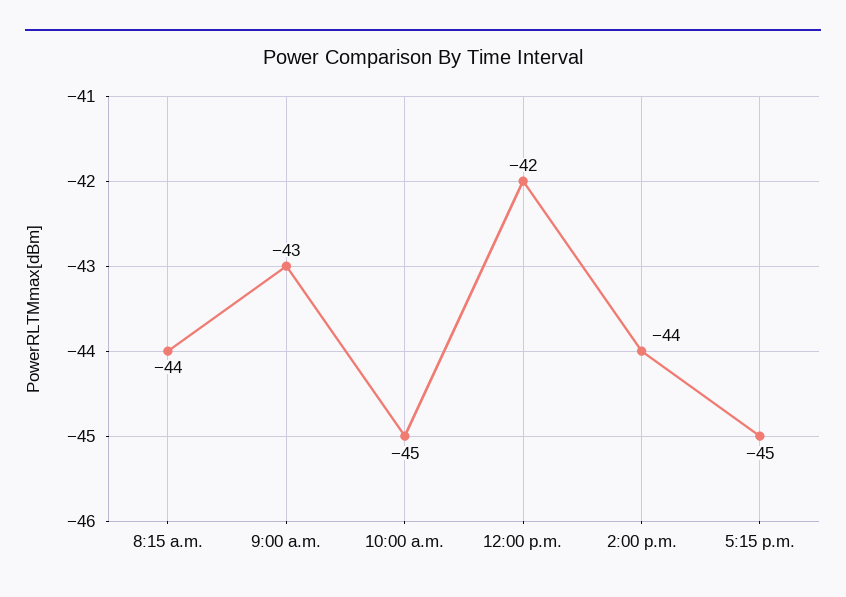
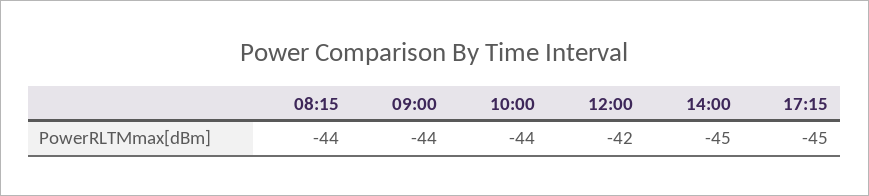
  {
    "8:15 a.m.": -44,
-   "9:00 a.m.": -43,
+   "9:00 a.m.": -44,
-   "10:00 a.m.": -45,
+   "10:00 a.m.": -44,
    "12:00 p.m.": -42,
-   "2:00 p.m.": -44,
+   "2:00 p.m.": -45,
    "5:15 p.m.": -45
  }

